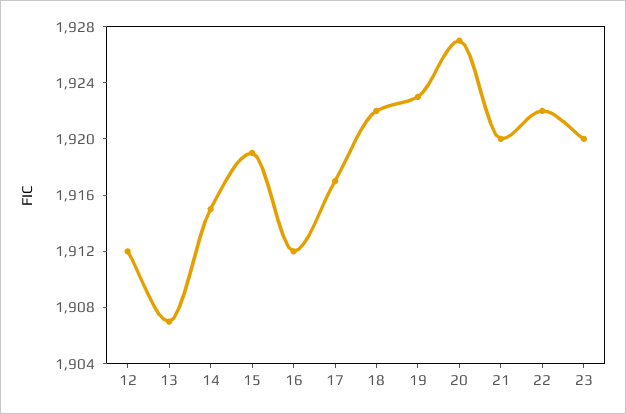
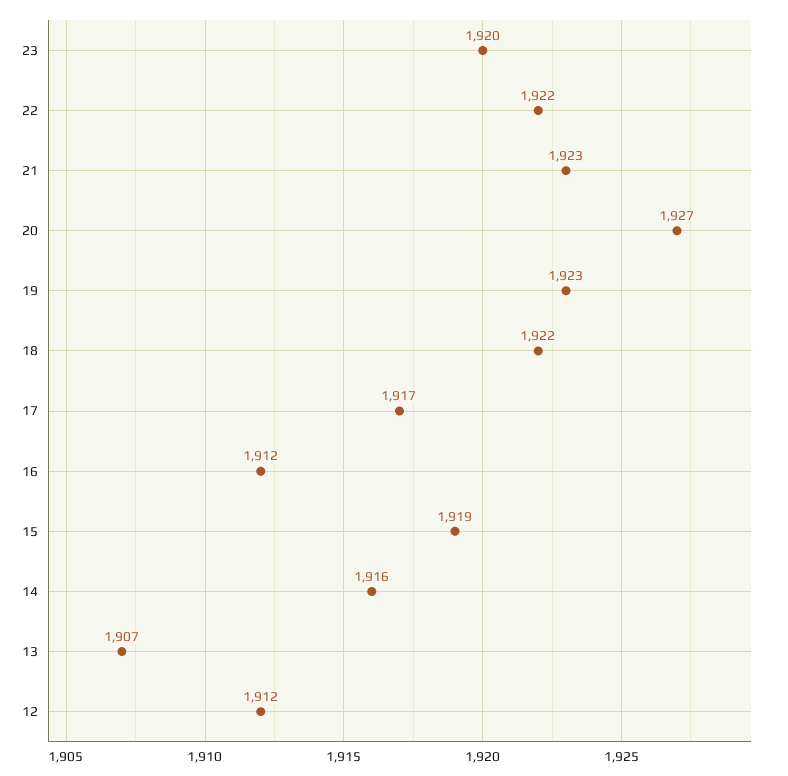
  {
    "12": 1912,
    "13": 1907,
-   "14": 1915,
+   "14": 1916,
    "15": 1919,
    "16": 1912,
    "17": 1917,
    "18": 1922,
    "19": 1923,
    "20": 1927,
-   "21": 1920,
+   "21": 1923,
    "22": 1922,
    "23": 1920
  }

